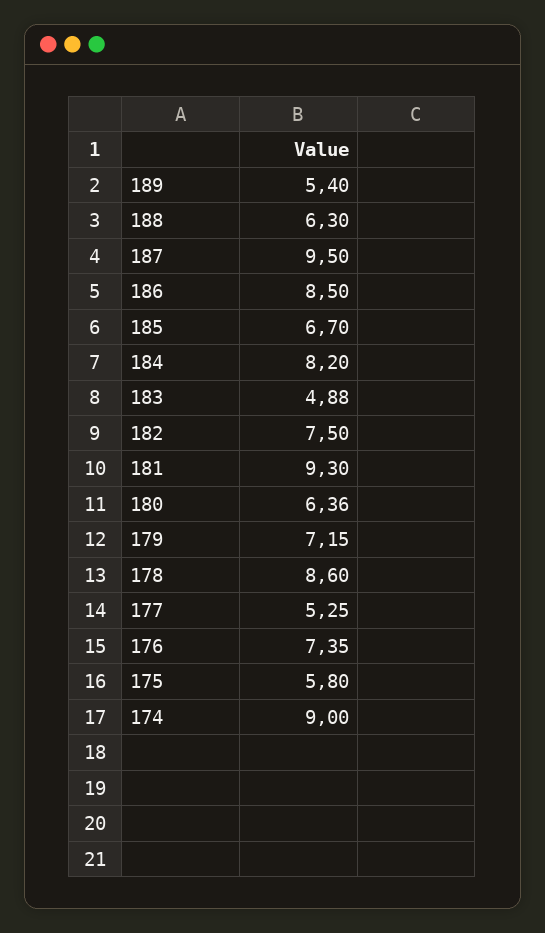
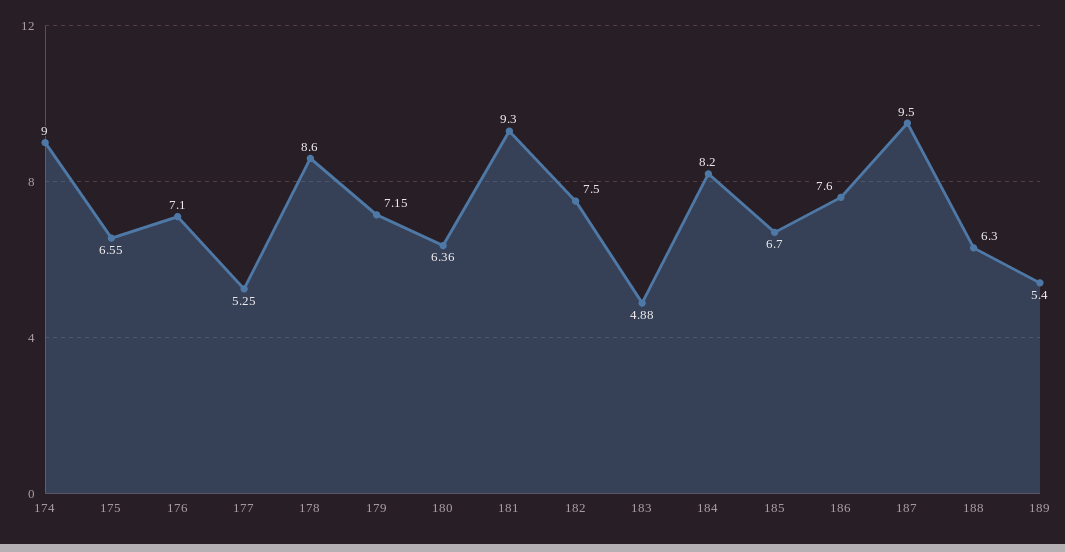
  {
    "189": 5.4,
    "188": 6.3,
    "187": 9.5,
-   "186": 8.5,
+   "186": 7.6,
    "185": 6.7,
    "184": 8.2,
    "183": 4.88,
    "182": 7.5,
    "181": 9.3,
    "180": 6.36,
    "179": 7.15,
    "178": 8.6,
    "177": 5.25,
-   "176": 7.35,
+   "176": 7.1,
-   "175": 5.8,
+   "175": 6.55,
    "174": 9
  }

